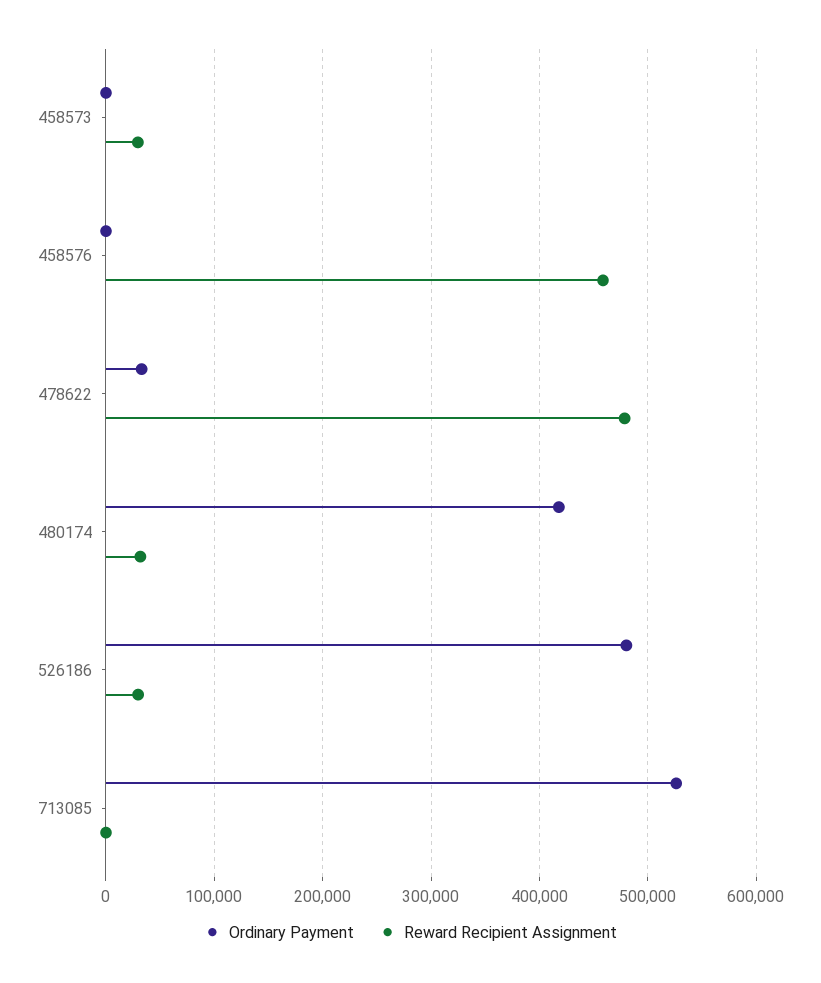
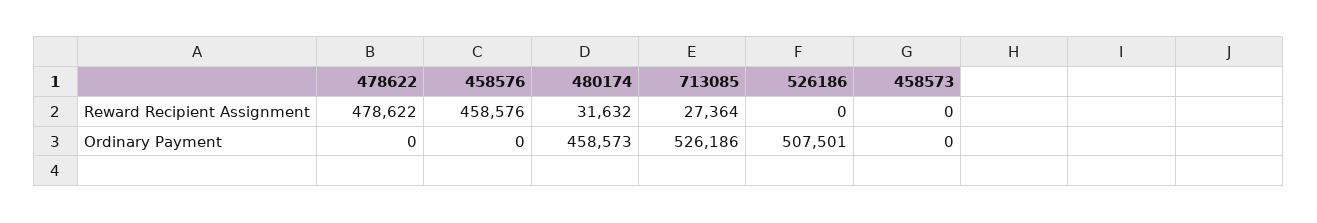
  {
    "Ordinary Payment": {
      "458573": 0,
      "458576": 0,
-     "478622": 30000,
+     "478622": 0,
-     "480174": 420000,
+     "480174": 458573,
-     "526186": 480000,
+     "526186": 507501,
      "713085": 526186
    },
    "Reward Recipient Assignment": {
-     "458573": 30000,
+     "458573": 0,
      "458576": 458576,
      "478622": 478622,
      "480174": 31632,
-     "526186": 30000,
+     "526186": 0,
-     "713085": 0
+     "713085": 27364
    }
  }

